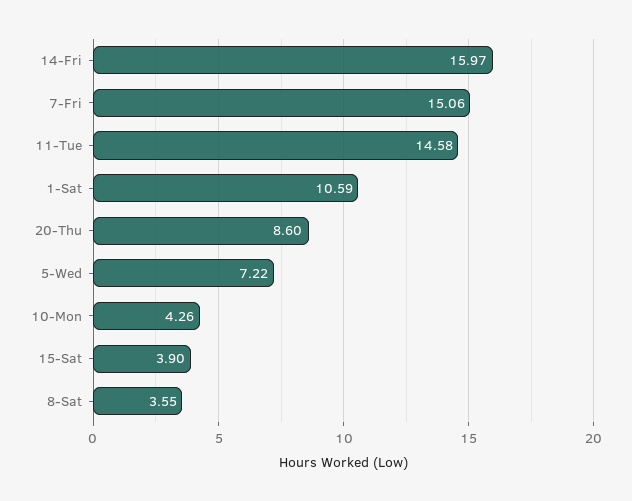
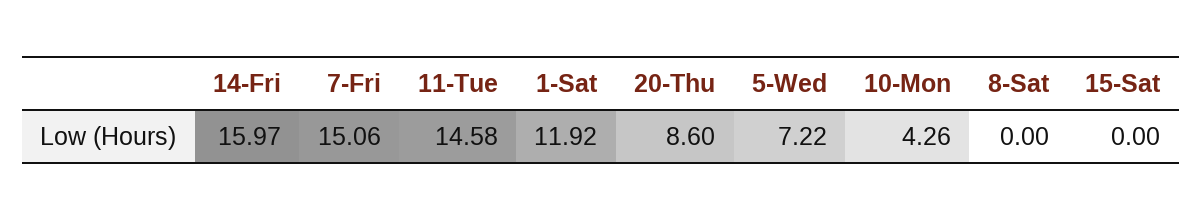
  {
    "14-Fri": 15.97,
    "7-Fri": 15.06,
    "11-Tue": 14.58,
-   "1-Sat": 10.59,
+   "1-Sat": 11.92,
    "20-Thu": 8.6,
    "5-Wed": 7.22,
    "10-Mon": 4.26,
-   "15-Sat": 3.9,
+   "15-Sat": 0,
-   "8-Sat": 3.55
+   "8-Sat": 0
  }

